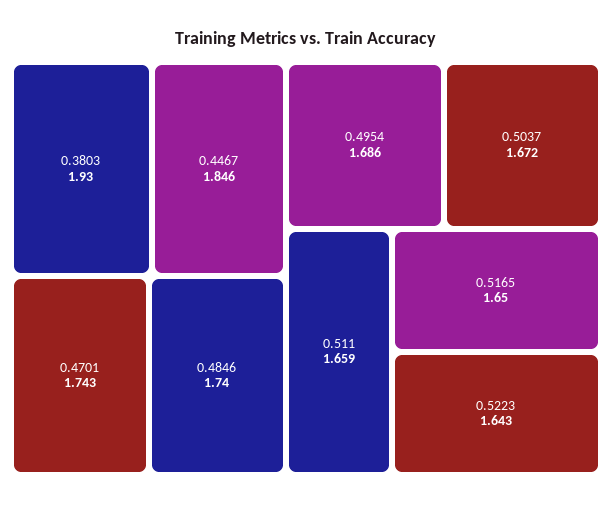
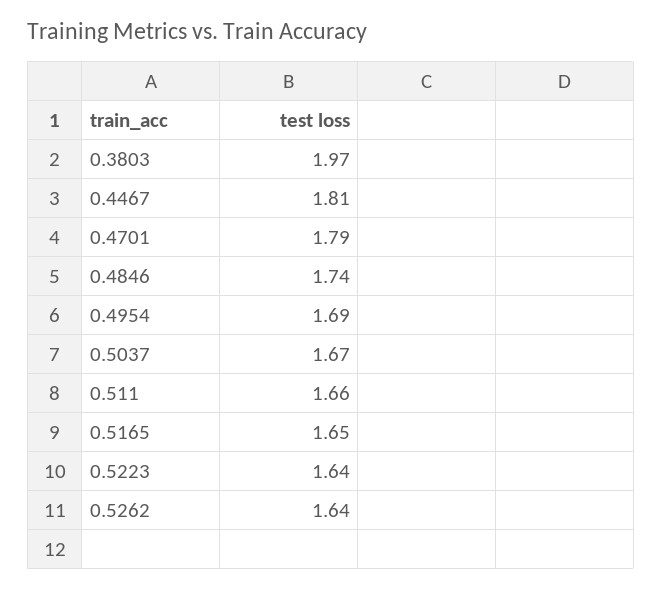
  {
-   "0.3803": 1.93,
+   "0.3803": 1.97,
-   "0.4467": 1.846,
+   "0.4467": 1.81,
-   "0.4701": 1.743,
+   "0.4701": 1.79,
    "0.4846": 1.74,
    "0.4954": 1.686,
    "0.5037": 1.672,
    "0.511": 1.659,
    "0.5165": 1.65,
-   "0.5223": 1.643
+   "0.5223": 1.643,
+   "0.5262": 1.64
  }

